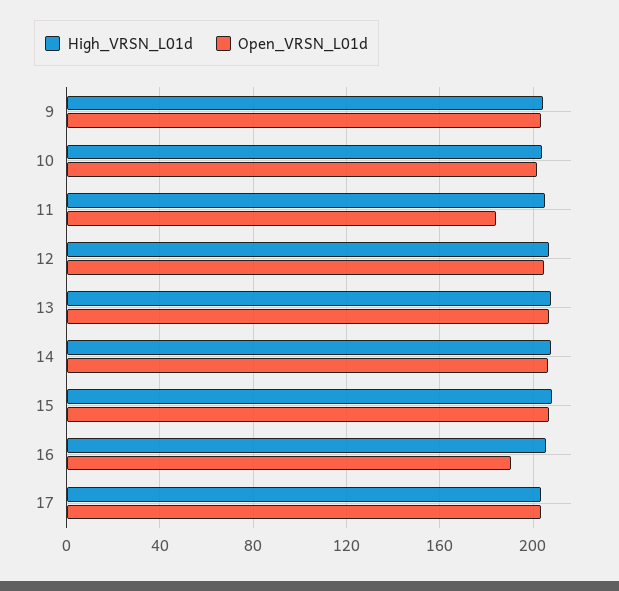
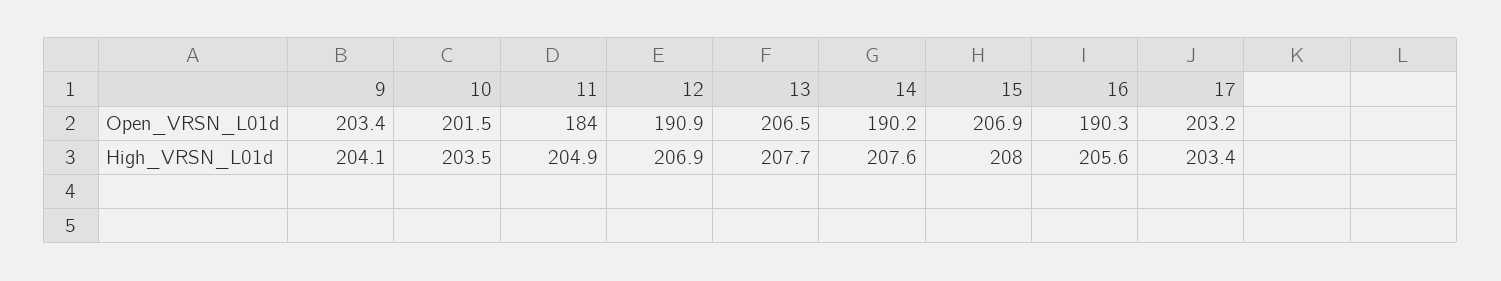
  {
    "High_VRSN_L01d": {
      "9": 204.1,
      "10": 203.5,
      "11": 204.9,
      "12": 206.9,
      "13": 207.7,
      "14": 207.6,
      "15": 208,
      "16": 205.6,
      "17": 203.4
    },
    "Open_VRSN_L01d": {
      "9": 203.4,
      "10": 201.5,
      "11": 184,
-     "12": 205,
+     "12": 190.9,
      "13": 206.5,
-     "14": 205,
+     "14": 190.2,
      "15": 206.9,
      "16": 190.3,
      "17": 203.2
    }
  }

